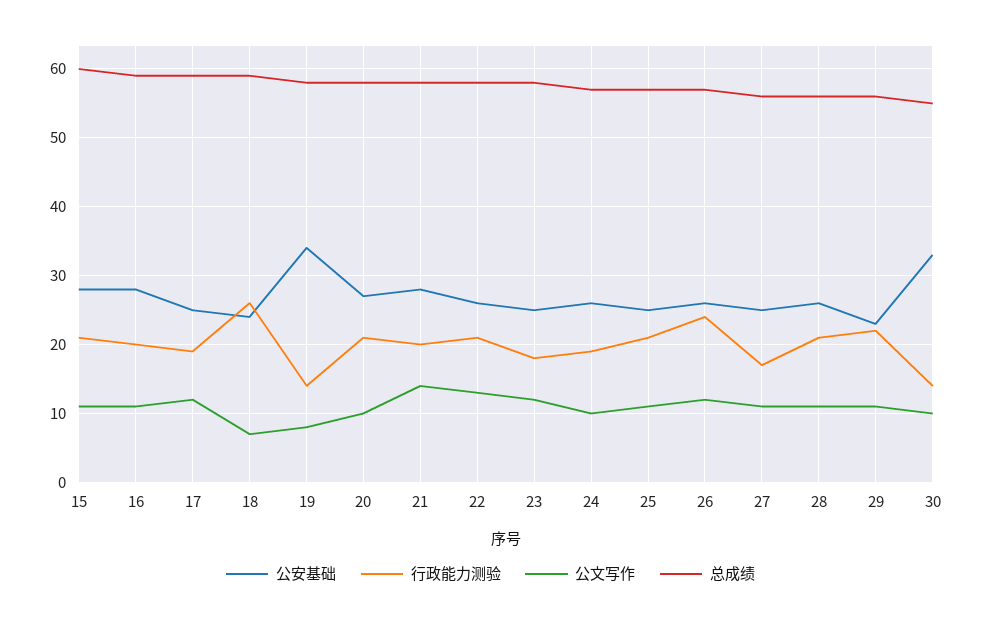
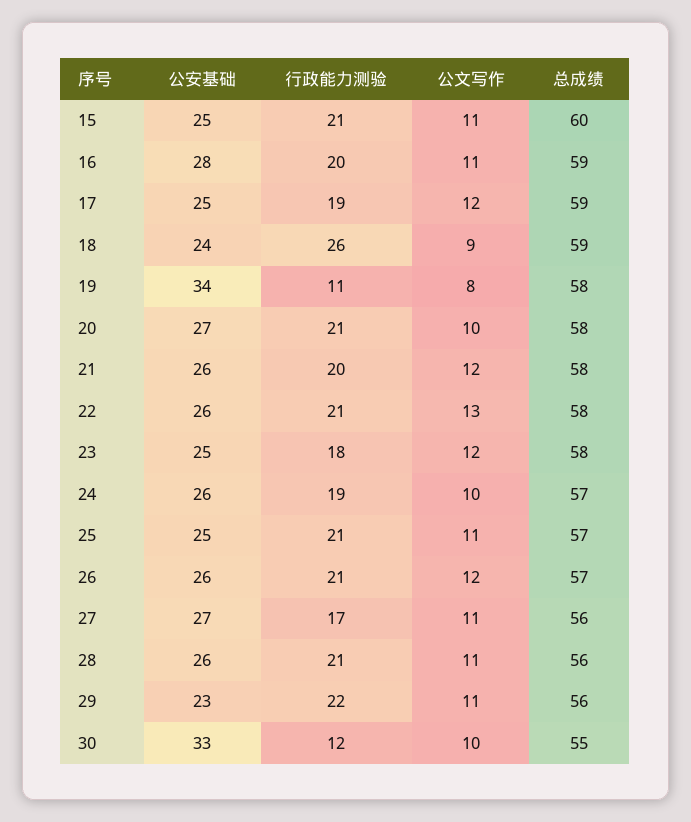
  {
    "公安基础": {
-     "15": 28,
+     "15": 25,
      "16": 28,
      "17": 25,
      "18": 24,
      "19": 34,
      "20": 27,
-     "21": 28,
+     "21": 26,
      "22": 26,
      "23": 25,
      "24": 26,
      "25": 25,
      "26": 26,
-     "27": 25,
+     "27": 27,
      "28": 26,
      "29": 23,
      "30": 33
    },
    "行政能力测验": {
      "15": 21,
      "16": 20,
      "17": 19,
      "18": 26,
-     "19": 14,
+     "19": 11,
      "20": 21,
      "21": 20,
      "22": 21,
      "23": 18,
      "24": 19,
      "25": 21,
-     "26": 24,
+     "26": 21,
      "27": 17,
      "28": 21,
      "29": 22,
-     "30": 14
+     "30": 12
    },
    "公文写作": {
      "15": 11,
      "16": 11,
      "17": 12,
-     "18": 7,
+     "18": 9,
      "19": 8,
      "20": 10,
-     "21": 14,
+     "21": 12,
      "22": 13,
      "23": 12,
      "24": 10,
      "25": 11,
      "26": 12,
      "27": 11,
      "28": 11,
      "29": 11,
      "30": 10
    },
    "总成绩": {
      "15": 60,
      "16": 59,
      "17": 59,
      "18": 59,
      "19": 58,
      "20": 58,
      "21": 58,
      "22": 58,
      "23": 58,
      "24": 57,
      "25": 57,
      "26": 57,
      "27": 56,
      "28": 56,
      "29": 56,
      "30": 55
    }
  }

